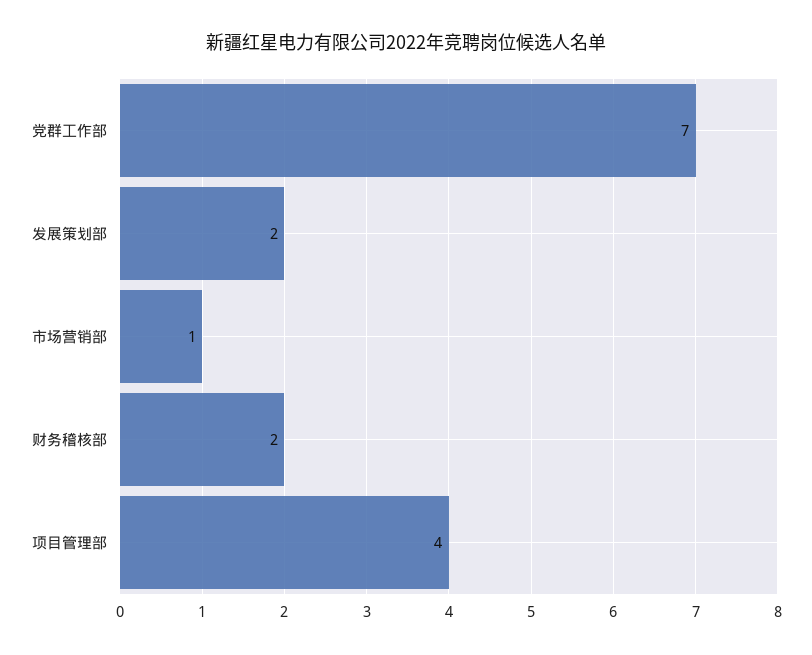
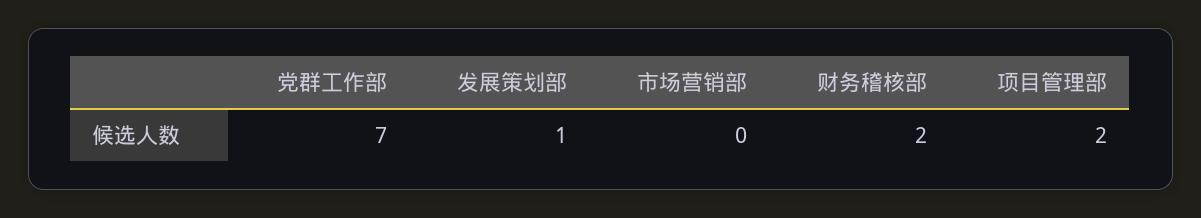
  {
    "党群工作部": 7,
-   "发展策划部": 2,
+   "发展策划部": 1,
-   "市场营销部": 1,
+   "市场营销部": 0,
    "财务稽核部": 2,
-   "项目管理部": 4
+   "项目管理部": 2
  }

